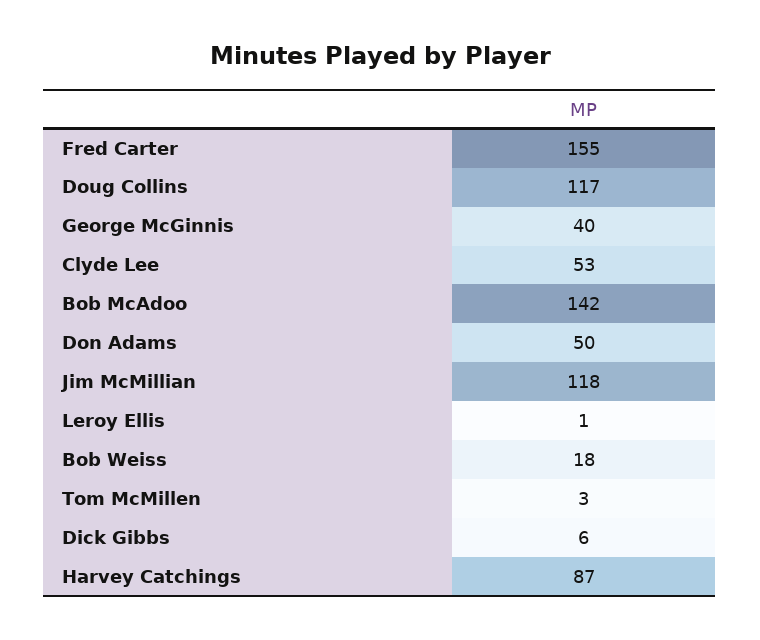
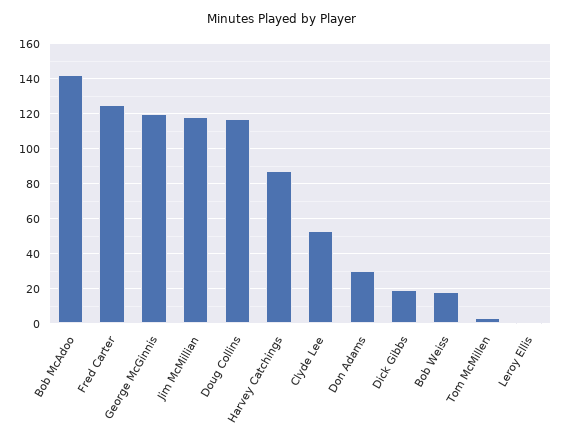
  {
-   "Fred Carter": 155,
+   "Fred Carter": 125,
    "Doug Collins": 117,
-   "George McGinnis": 40,
+   "George McGinnis": 120,
    "Clyde Lee": 53,
    "Bob McAdoo": 142,
-   "Don Adams": 50,
+   "Don Adams": 30,
    "Jim McMillian": 118,
    "Leroy Ellis": 1,
    "Bob Weiss": 18,
    "Tom McMillen": 3,
-   "Dick Gibbs": 6,
+   "Dick Gibbs": 20,
    "Harvey Catchings": 87
  }

